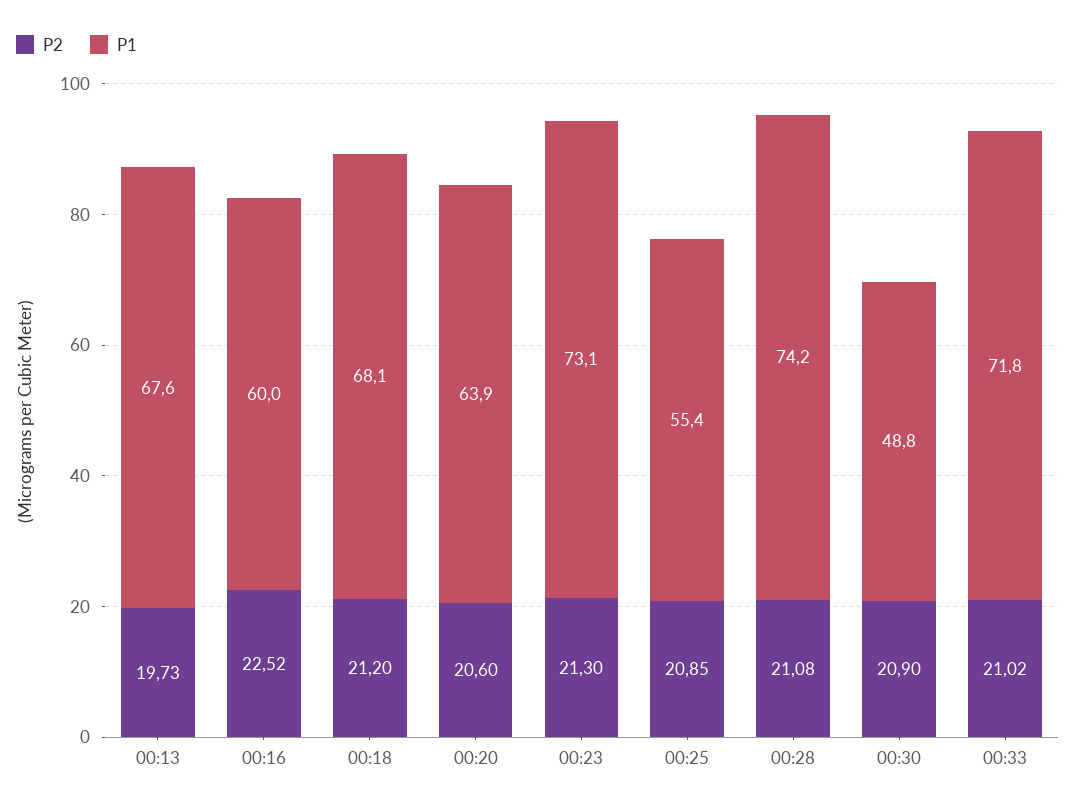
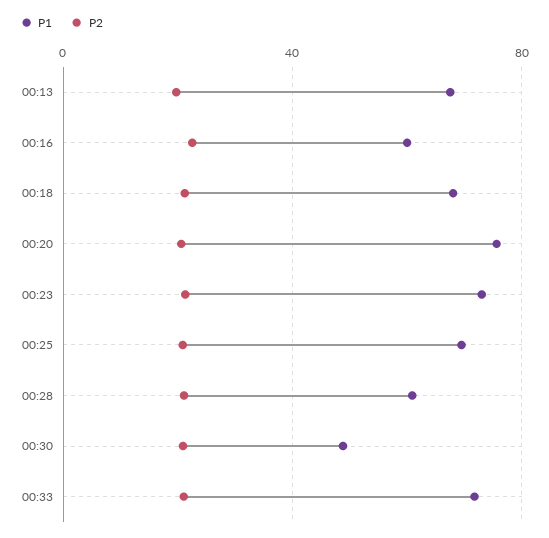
  {
    "P2": {
      "00:13": 19.73,
      "00:16": 22.52,
      "00:18": 21.2,
      "00:20": 20.6,
      "00:23": 21.3,
      "00:25": 20.85,
      "00:28": 21.08,
      "00:30": 20.9,
      "00:33": 21.02
    },
    "P1": {
      "00:13": 67.6,
      "00:16": 60,
      "00:18": 68.1,
-     "00:20": 63.9,
+     "00:20": 75,
      "00:23": 73.1,
-     "00:25": 55.4,
+     "00:25": 70,
-     "00:28": 74.2,
+     "00:28": 60,
      "00:30": 48.8,
      "00:33": 71.8
    }
  }

